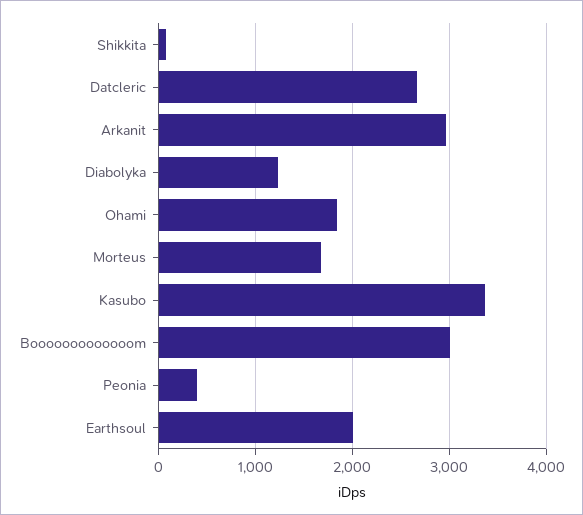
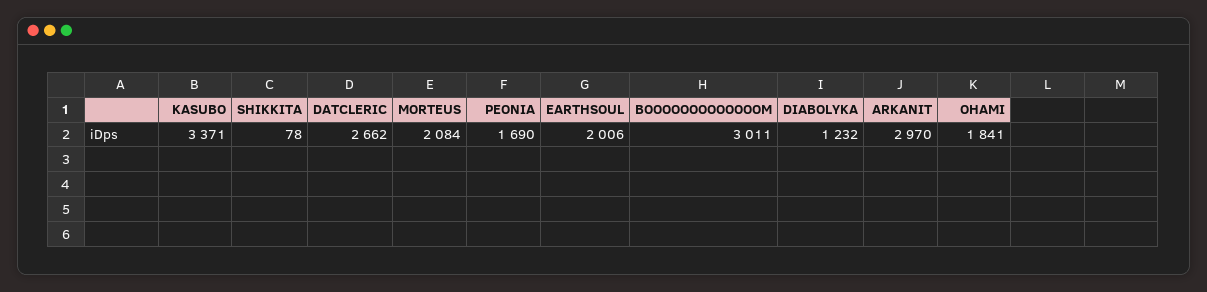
  {
    "Shikkita": 78,
    "Datcleric": 2662,
    "Arkanit": 2970,
    "Diabolyka": 1232,
    "Ohami": 1841,
-   "Morteus": 1700,
+   "Morteus": 2084,
    "Kasubo": 3371,
    "Booooooooooooom": 3011,
-   "Peonia": 400,
+   "Peonia": 1690,
    "Earthsoul": 2006
  }

